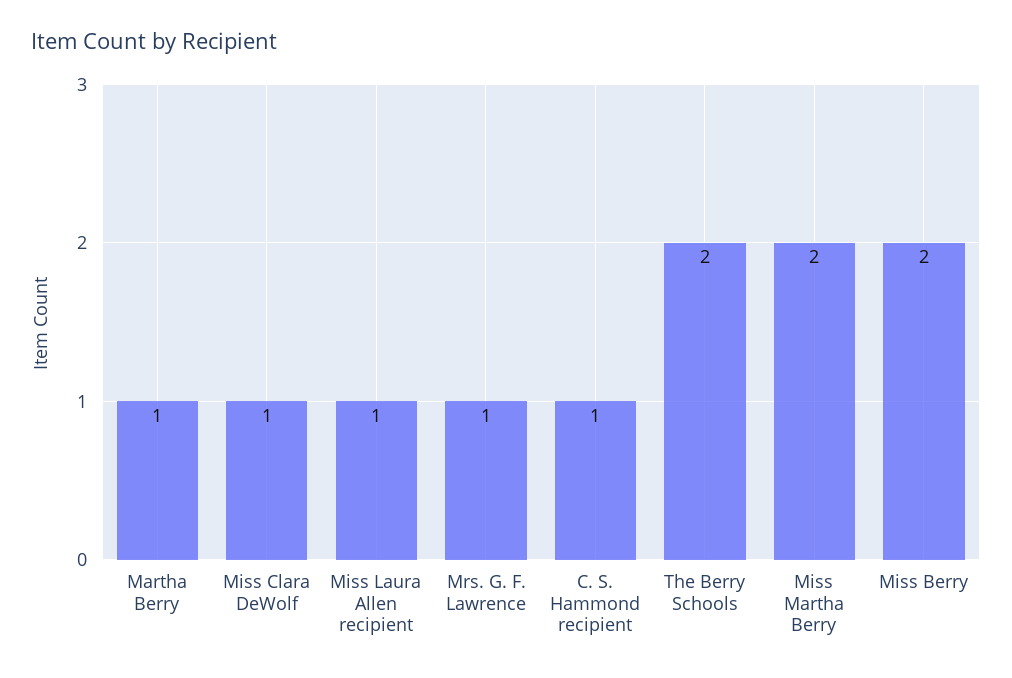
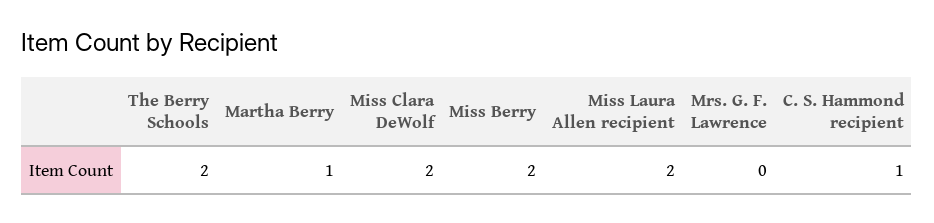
  {
    "Martha Berry": 1,
-   "Miss Clara DeWolf": 1,
+   "Miss Clara DeWolf": 2,
-   "Miss Laura Allen recipient": 1,
+   "Miss Laura Allen recipient": 2,
-   "Mrs. G. F. Lawrence": 1,
+   "Mrs. G. F. Lawrence": 0,
    "C. S. Hammond recipient": 1,
    "The Berry Schools": 2,
-   "Miss Martha Berry": 2,
    "Miss Berry": 2
  }

